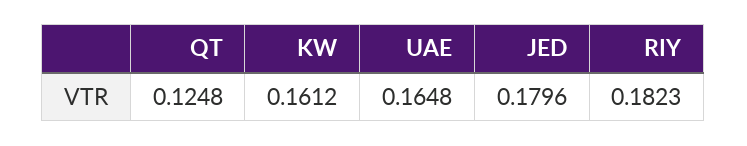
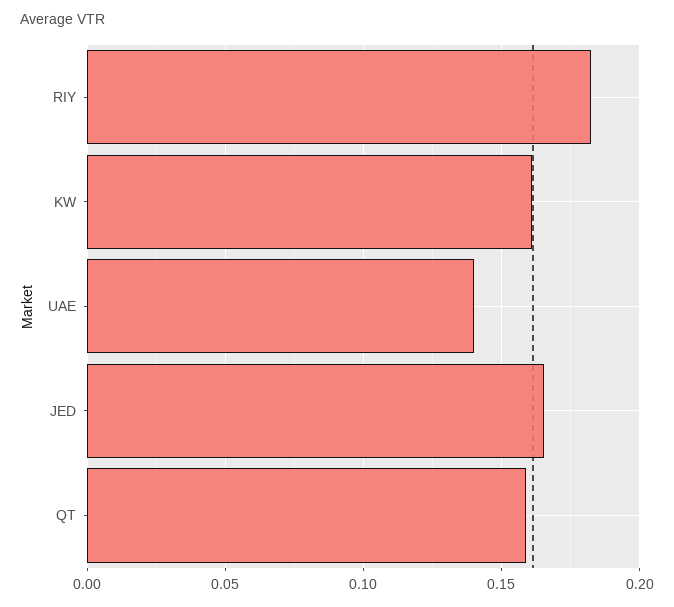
  {
-   "QT": 0.1248,
+   "QT": 0.16,
    "KW": 0.1612,
-   "UAE": 0.1648,
+   "UAE": 0.14,
-   "JED": 0.1796,
+   "JED": 0.165,
    "RIY": 0.1823
  }

